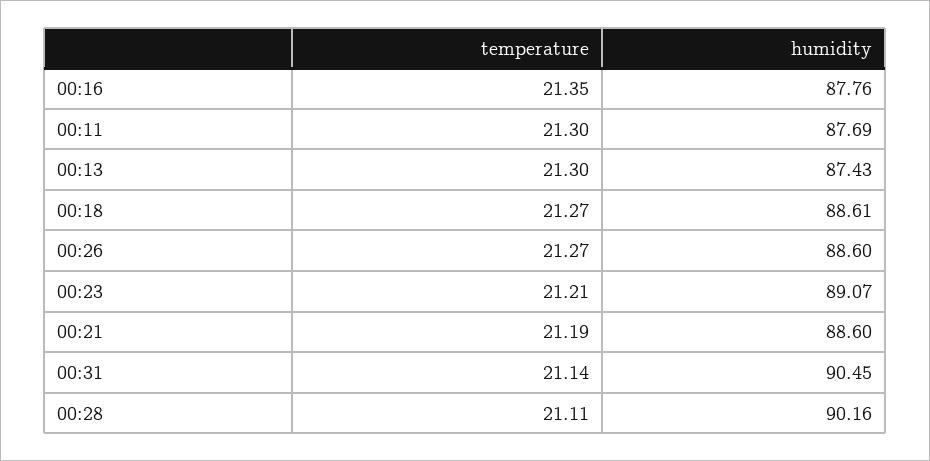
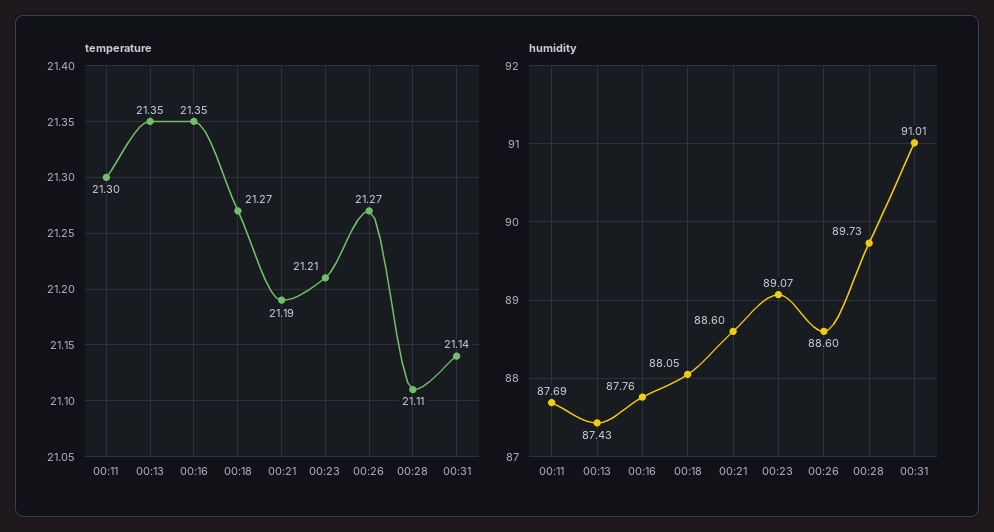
  {
    "temperature": {
      "00:16": 21.35,
      "00:11": 21.3,
-     "00:13": 21.3,
+     "00:13": 21.35,
      "00:18": 21.27,
      "00:26": 21.27,
      "00:23": 21.21,
      "00:21": 21.19,
      "00:31": 21.14,
      "00:28": 21.11
    },
    "humidity": {
      "00:16": 87.76,
      "00:11": 87.69,
      "00:13": 87.43,
-     "00:18": 88.61,
+     "00:18": 88.05,
      "00:26": 88.6,
      "00:23": 89.07,
      "00:21": 88.6,
-     "00:31": 90.45,
+     "00:31": 91.01,
-     "00:28": 90.16
+     "00:28": 89.73
    }
  }

